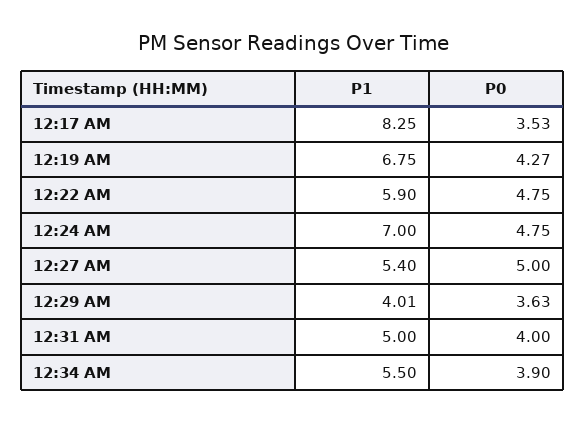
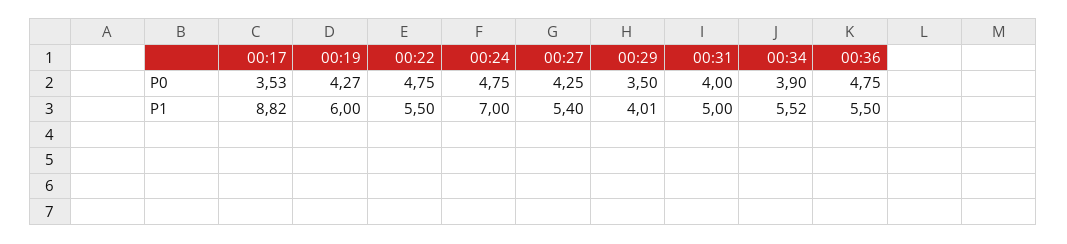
  {
    "P1": {
-     "12:17 AM": 8.25,
+     "12:17 AM": 8.82,
-     "12:19 AM": 6.75,
+     "12:19 AM": 6,
-     "12:22 AM": 5.9,
+     "12:22 AM": 5.5,
      "12:24 AM": 7,
      "12:27 AM": 5.4,
      "12:29 AM": 4.01,
      "12:31 AM": 5,
-     "12:34 AM": 5.5
+     "12:34 AM": 5.52,
+     "00:36": 5.5
    },
    "P0": {
      "12:17 AM": 3.53,
      "12:19 AM": 4.27,
      "12:22 AM": 4.75,
      "12:24 AM": 4.75,
-     "12:27 AM": 5,
+     "12:27 AM": 4.25,
-     "12:29 AM": 3.63,
+     "12:29 AM": 3.5,
      "12:31 AM": 4,
-     "12:34 AM": 3.9
+     "12:34 AM": 3.9,
+     "00:36": 4.75
    }
  }

